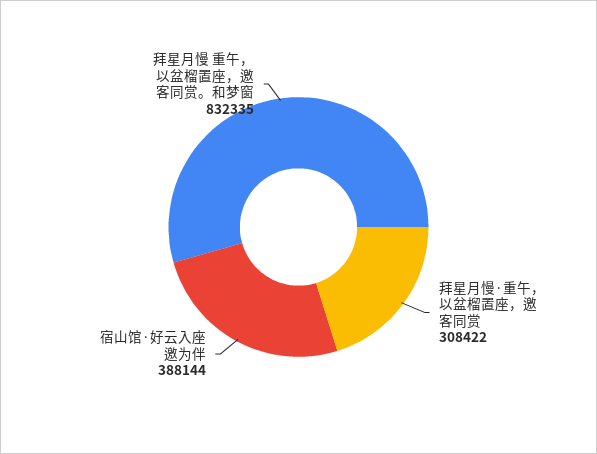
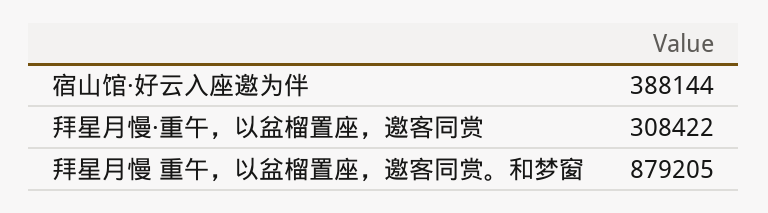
  {
    "拜星月慢·重午，以盆榴置座，邀客同赏": 308422,
    "宿山馆·好云入座邀为伴": 388144,
-   "拜星月慢 重午，以盆榴置座，邀客同赏。和梦窗": 832335
+   "拜星月慢 重午，以盆榴置座，邀客同赏。和梦窗": 879205
  }

